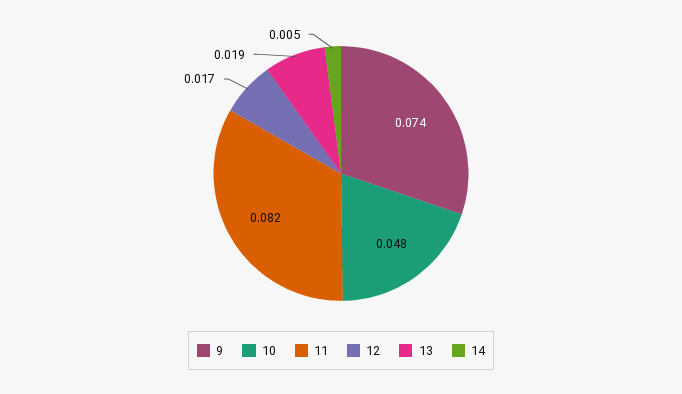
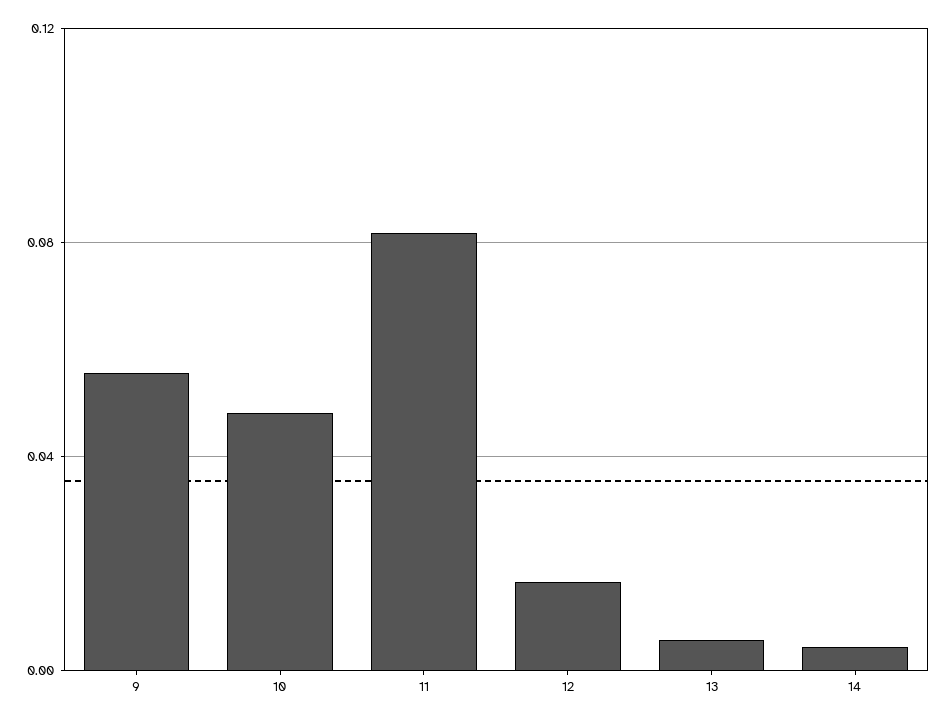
  {
-   "9": 0.074,
+   "9": 0.055,
    "10": 0.048,
    "11": 0.082,
    "12": 0.017,
-   "13": 0.019,
+   "13": 0.005,
    "14": 0.005
  }

